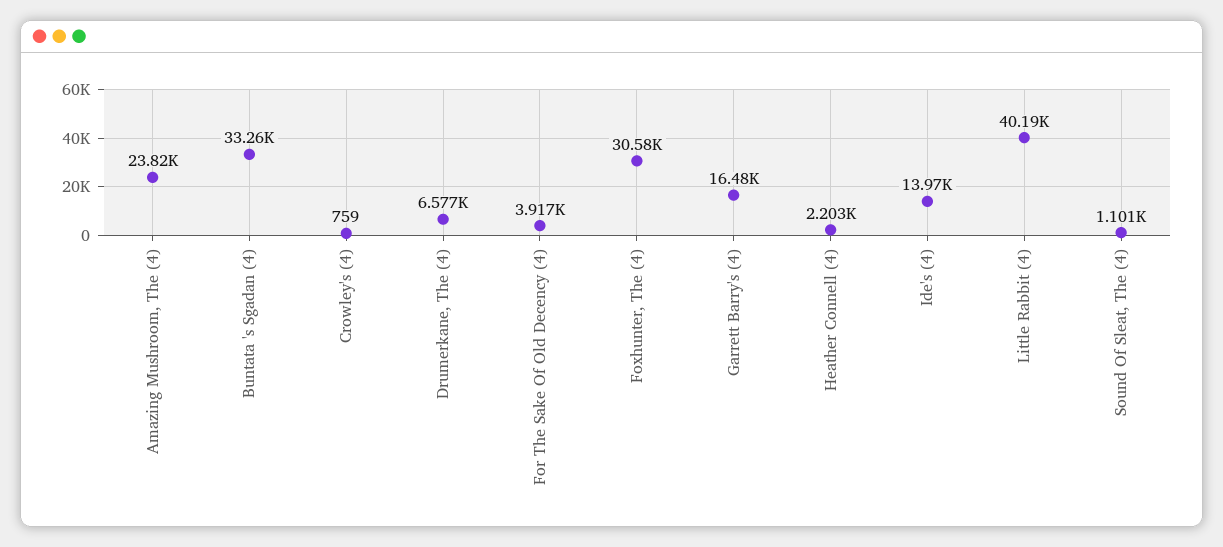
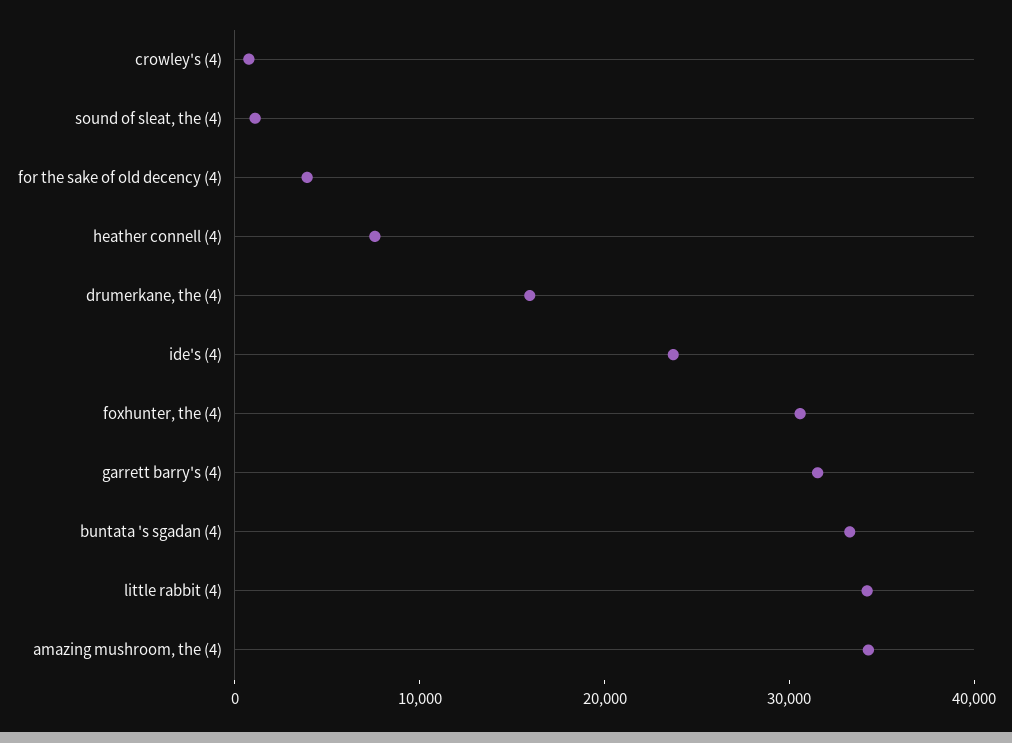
  {
-   "Amazing Mushroom, The (4)": 23820,
+   "Amazing Mushroom, The (4)": 34000,
    "Buntata 's Sgadan (4)": 33260,
    "Crowley's (4)": 759,
-   "Drumerkane, The (4)": 6577,
+   "Drumerkane, The (4)": 16000,
    "For The Sake Of Old Decency (4)": 3917,
    "Foxhunter, The (4)": 30580,
-   "Garrett Barry's (4)": 16480,
+   "Garrett Barry's (4)": 32000,
-   "Heather Connell (4)": 2203,
+   "Heather Connell (4)": 8000,
-   "Ide's (4)": 13970,
+   "Ide's (4)": 24000,
-   "Little Rabbit (4)": 40190,
+   "Little Rabbit (4)": 34000,
    "Sound Of Sleat, The (4)": 1101
  }

